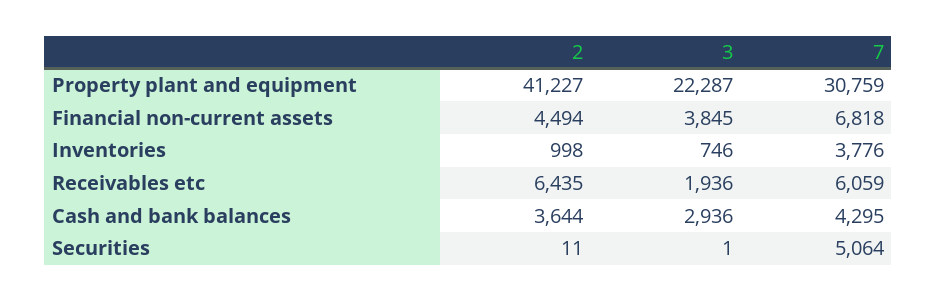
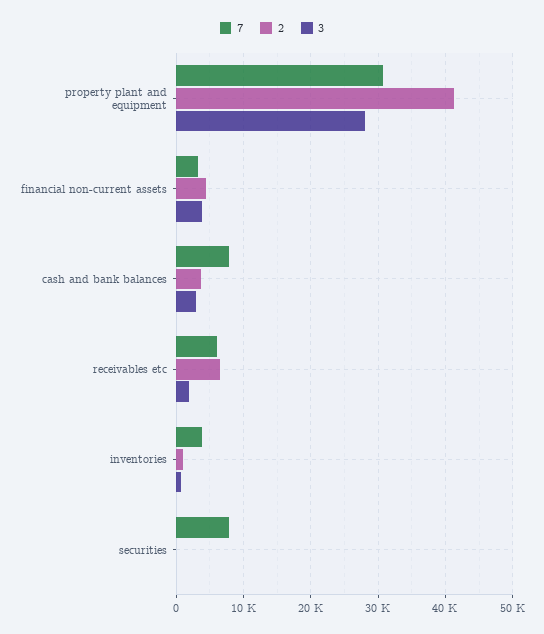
  {
    "2": {
      "Property plant and equipment": 41227,
      "Financial non-current assets": 4494,
      "Inventories": 998,
      "Receivables etc": 6435,
      "Cash and bank balances": 3644,
      "Securities": 11
    },
    "3": {
-     "Property plant and equipment": 22287,
+     "Property plant and equipment": 28000,
      "Financial non-current assets": 3845,
      "Inventories": 746,
      "Receivables etc": 1936,
      "Cash and bank balances": 2936,
      "Securities": 1
    },
    "7": {
      "Property plant and equipment": 30759,
-     "Financial non-current assets": 6818,
+     "Financial non-current assets": 3000,
      "Inventories": 3776,
      "Receivables etc": 6059,
-     "Cash and bank balances": 4295,
+     "Cash and bank balances": 8000,
-     "Securities": 5064
+     "Securities": 8000
    }
  }

